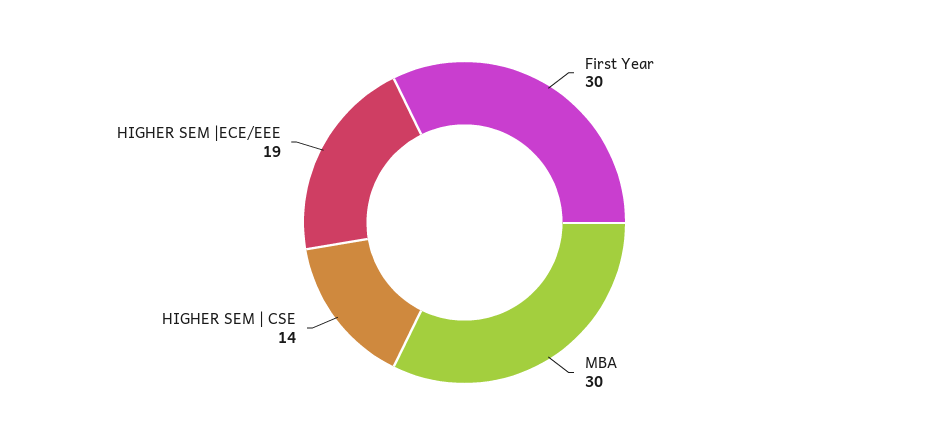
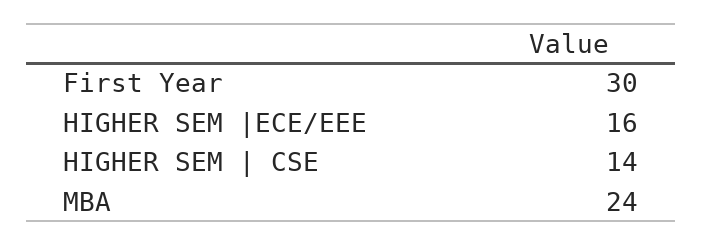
  {
    "First Year": 30,
-   "MBA": 30,
+   "MBA": 24,
    "HIGHER SEM | CSE": 14,
-   "HIGHER SEM |ECE/EEE": 19
+   "HIGHER SEM |ECE/EEE": 16
  }

